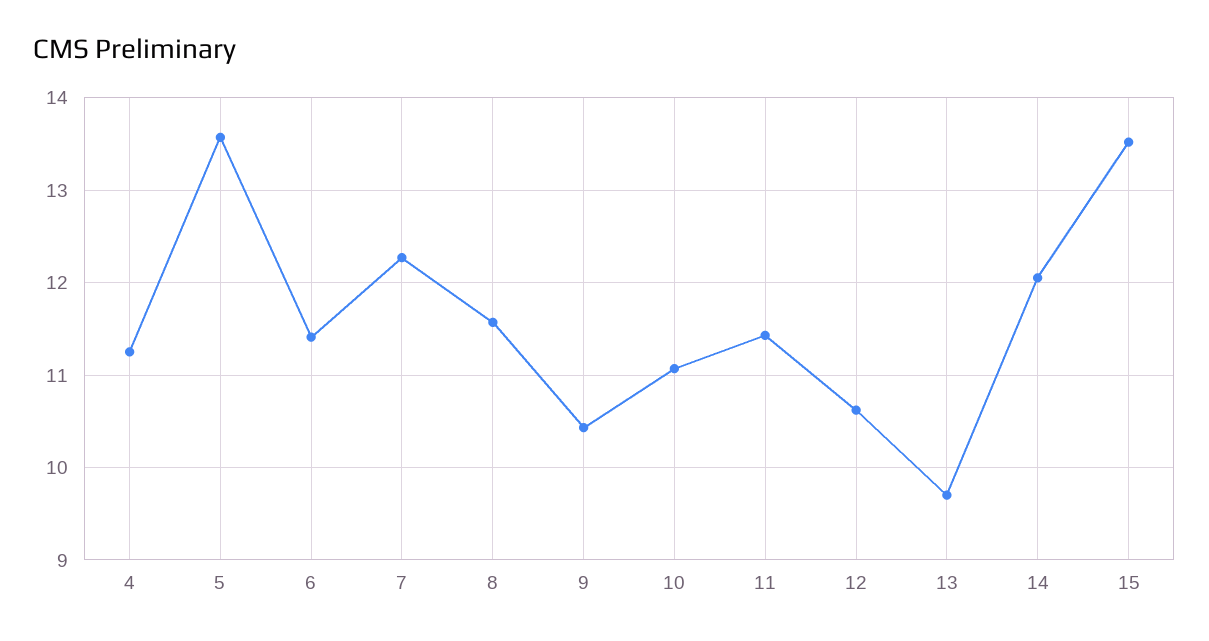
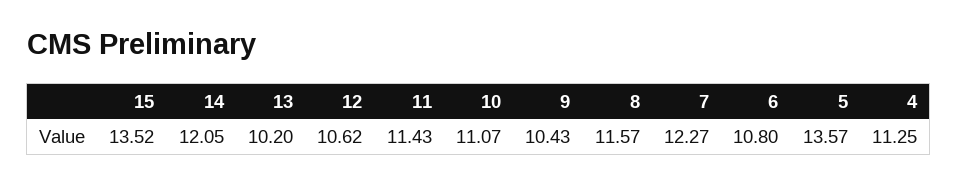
  {
    "4": 11.25,
    "5": 13.57,
-   "6": 11.4,
+   "6": 10.8,
    "7": 12.27,
    "8": 11.57,
    "9": 10.43,
    "10": 11.07,
    "11": 11.43,
    "12": 10.62,
-   "13": 9.7,
+   "13": 10.2,
    "14": 12.05,
    "15": 13.52
  }

